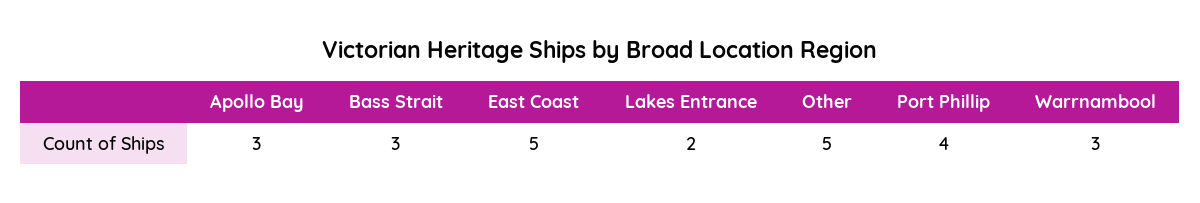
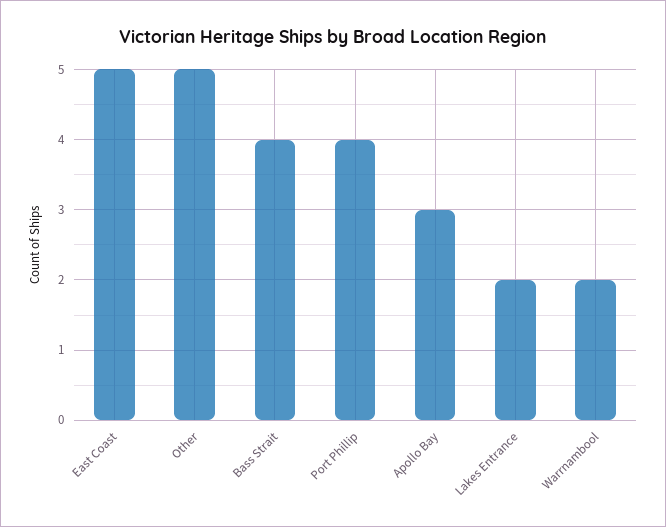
  {
    "Apollo Bay": 3,
-   "Bass Strait": 3,
+   "Bass Strait": 4,
    "East Coast": 5,
    "Lakes Entrance": 2,
    "Other": 5,
    "Port Phillip": 4,
-   "Warrnambool": 3
+   "Warrnambool": 2
  }

